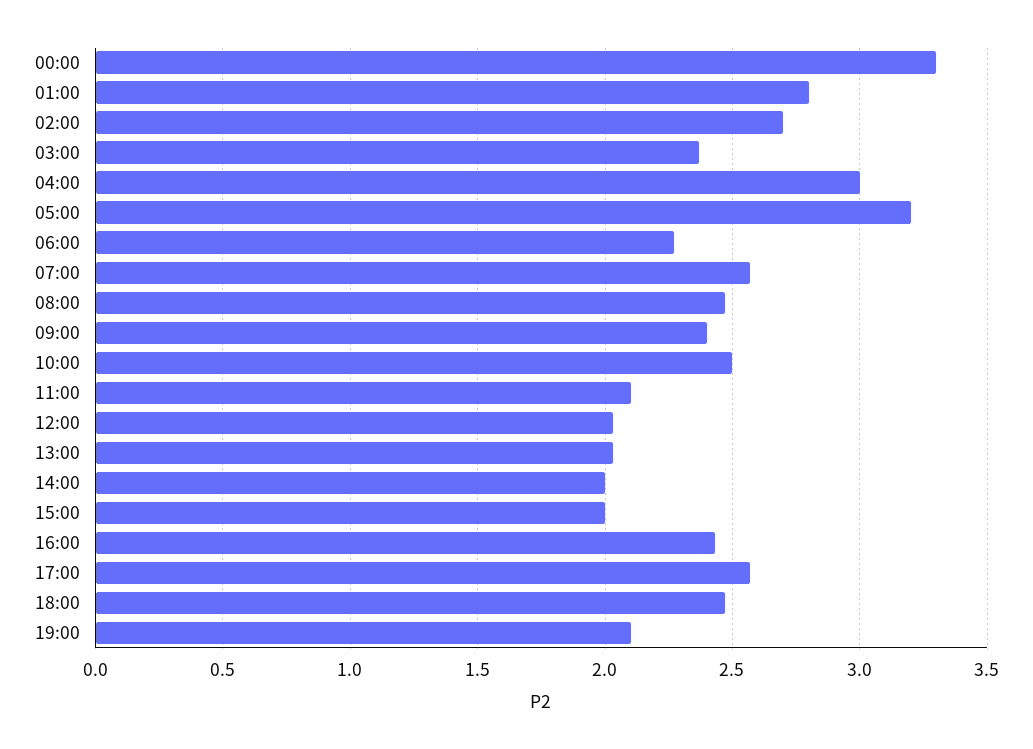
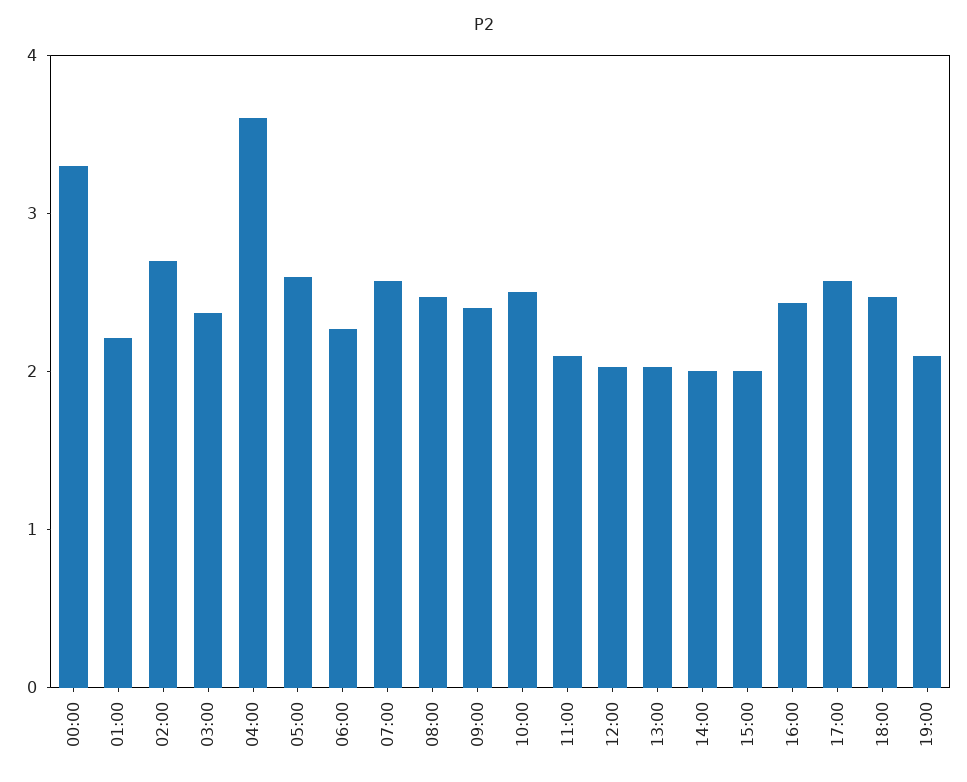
  {
    "00:00": 3.3,
-   "01:00": 2.8,
+   "01:00": 2.2,
    "02:00": 2.7,
    "03:00": 2.35,
-   "04:00": 3,
+   "04:00": 3.6,
-   "05:00": 3.2,
+   "05:00": 2.6,
    "06:00": 2.25,
    "07:00": 2.55,
    "08:00": 2.45,
    "09:00": 2.4,
    "10:00": 2.5,
    "11:00": 2.1,
    "12:00": 2.05,
    "13:00": 2.05,
    "14:00": 2,
    "15:00": 2,
    "16:00": 2.45,
    "17:00": 2.55,
    "18:00": 2.45,
    "19:00": 2.1
  }

